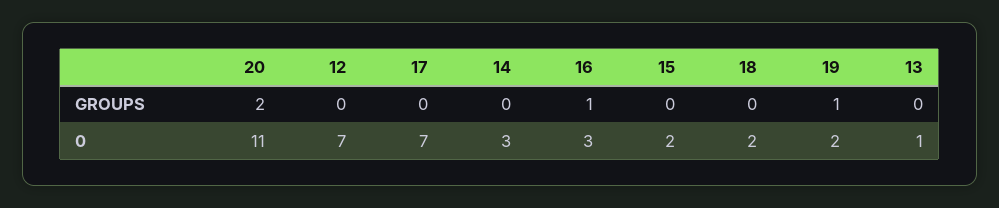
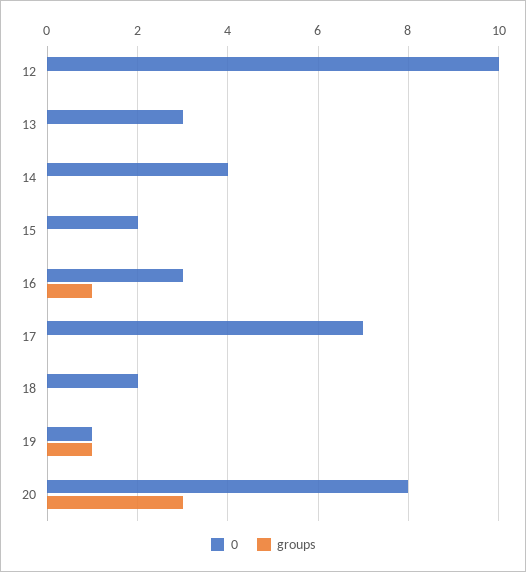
  {
    "GROUPS": {
-     "20": 2,
+     "20": 3,
      "12": 0,
      "17": 0,
      "14": 0,
      "16": 1,
      "15": 0,
      "18": 0,
      "19": 1,
      "13": 0
    },
    "0": {
-     "20": 11,
+     "20": 8,
-     "12": 7,
+     "12": 10,
      "17": 7,
-     "14": 3,
+     "14": 4,
      "16": 3,
      "15": 2,
      "18": 2,
-     "19": 2,
+     "19": 1,
-     "13": 1
+     "13": 3
    }
  }

